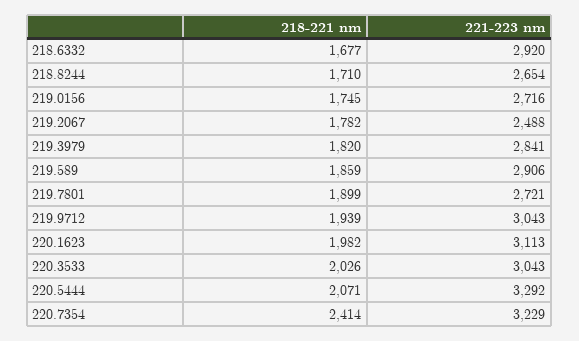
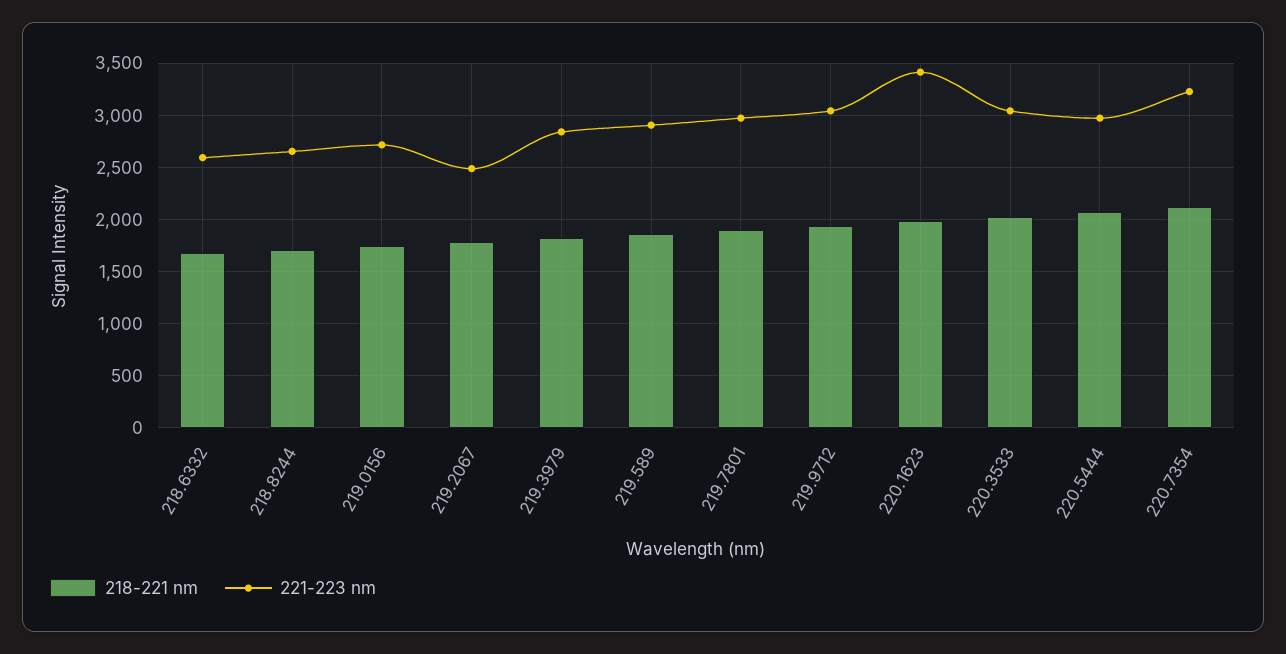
  {
    "218-221 nm": {
      "218.6332": 1677,
      "218.8244": 1710,
      "219.0156": 1745,
      "219.2067": 1782,
      "219.3979": 1820,
      "219.589": 1859,
      "219.7801": 1899,
      "219.9712": 1939,
      "220.1623": 1982,
      "220.3533": 2026,
      "220.5444": 2071,
-     "220.7354": 2414
+     "220.7354": 2100
    },
    "221-223 nm": {
-     "218.6332": 2920,
+     "218.6332": 2600,
      "218.8244": 2654,
      "219.0156": 2716,
      "219.2067": 2488,
      "219.3979": 2841,
      "219.589": 2906,
-     "219.7801": 2721,
+     "219.7801": 3000,
      "219.9712": 3043,
-     "220.1623": 3113,
+     "220.1623": 3400,
      "220.3533": 3043,
-     "220.5444": 3292,
+     "220.5444": 3000,
      "220.7354": 3229
    }
  }

